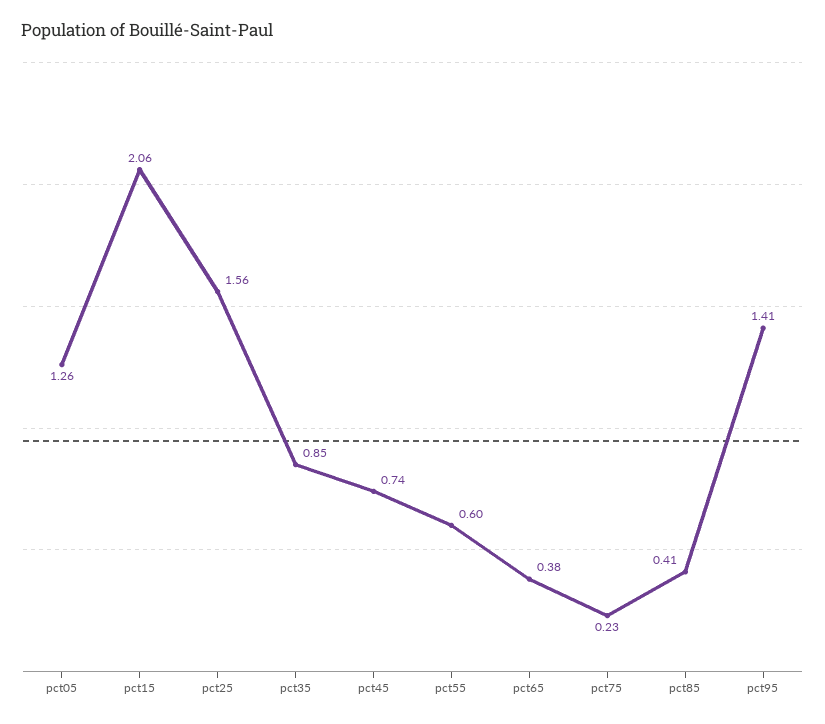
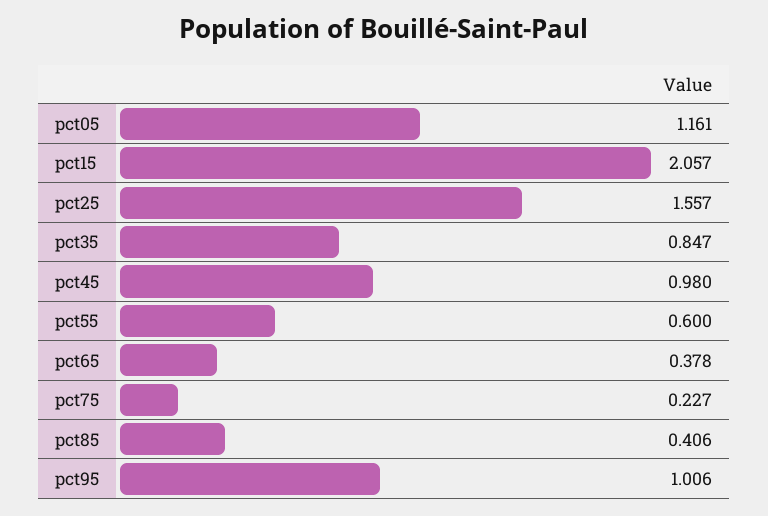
  {
-   "pct05": 1.26,
+   "pct05": 1.161,
    "pct15": 2.057,
    "pct25": 1.557,
    "pct35": 0.847,
-   "pct45": 0.74,
+   "pct45": 0.98,
    "pct55": 0.6,
    "pct65": 0.378,
    "pct75": 0.227,
    "pct85": 0.406,
-   "pct95": 1.41
+   "pct95": 1.006
  }

